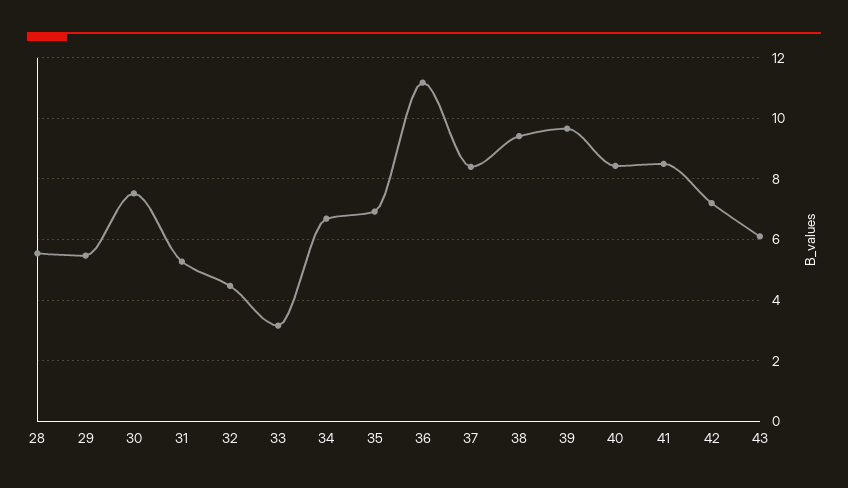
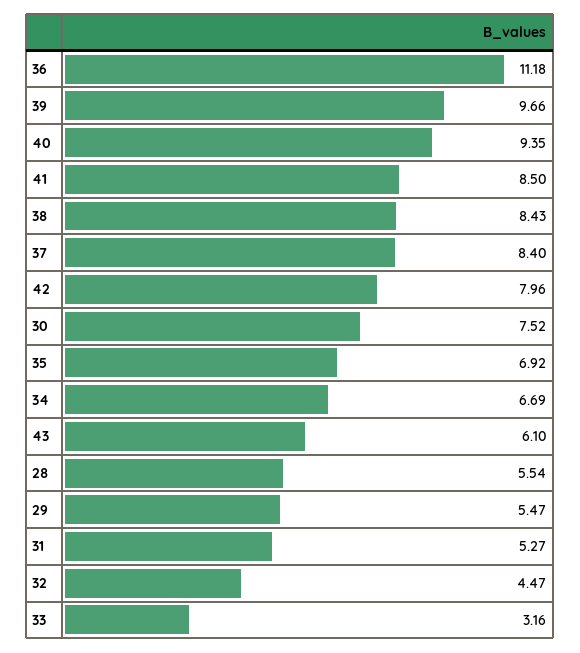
  {
    "28": 5.54,
    "29": 5.47,
    "30": 7.52,
    "31": 5.27,
    "32": 4.47,
    "33": 3.16,
    "34": 6.69,
    "35": 6.92,
    "36": 11.18,
    "37": 8.4,
-   "38": 9.4,
+   "38": 8.43,
    "39": 9.66,
-   "40": 8.4,
+   "40": 9.35,
    "41": 8.5,
-   "42": 7.2,
+   "42": 7.96,
    "43": 6.1
  }

